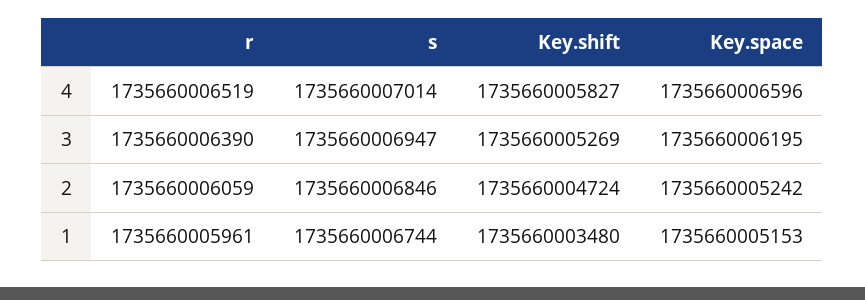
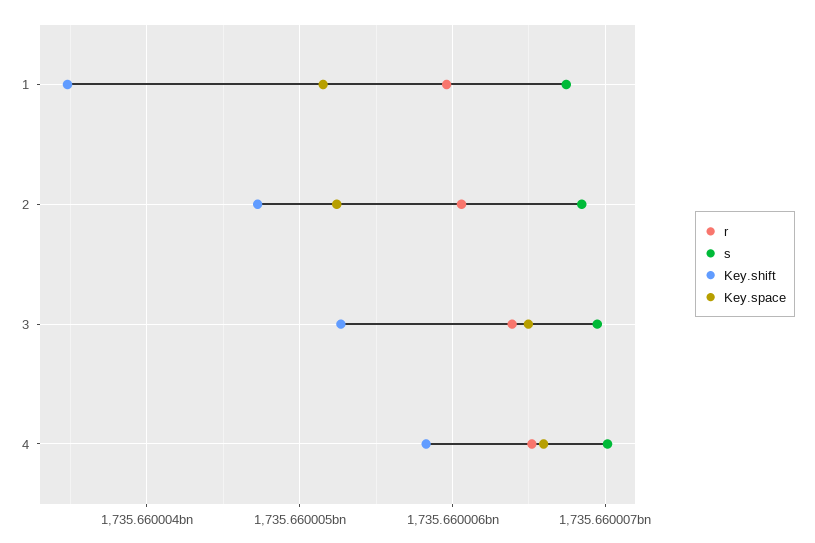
  {
    "r": {
      "4": 1735660006519,
      "3": 1735660006390,
      "2": 1735660006059,
      "1": 1735660005961
    },
    "s": {
      "4": 1735660007014,
      "3": 1735660006947,
      "2": 1735660006846,
      "1": 1735660006744
    },
    "Key.shift": {
      "4": 1735660005827,
      "3": 1735660005269,
      "2": 1735660004724,
      "1": 1735660003480
    },
    "Key.space": {
      "4": 1735660006596,
-     "3": 1735660006195,
+     "3": 1735660006500,
      "2": 1735660005242,
      "1": 1735660005153
    }
  }

